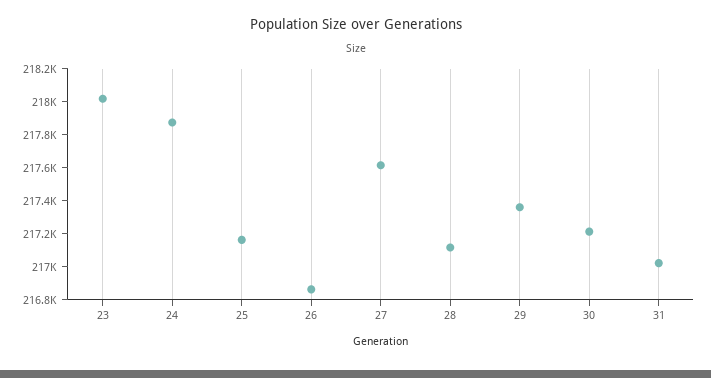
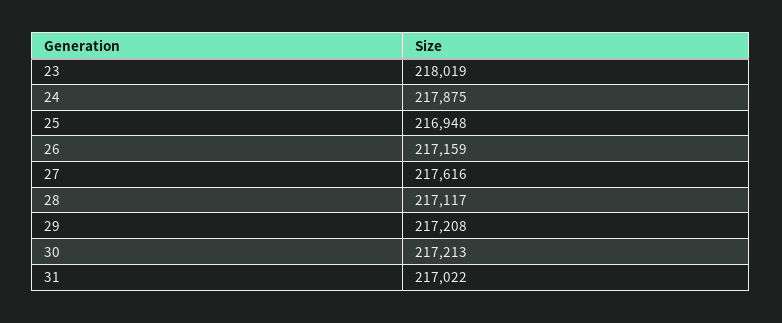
  {
    "23": 218019,
    "24": 217875,
-   "25": 217150,
+   "25": 216948,
-   "26": 216850,
+   "26": 217159,
    "27": 217616,
    "28": 217117,
-   "29": 217350,
+   "29": 217208,
    "30": 217213,
    "31": 217022
  }

